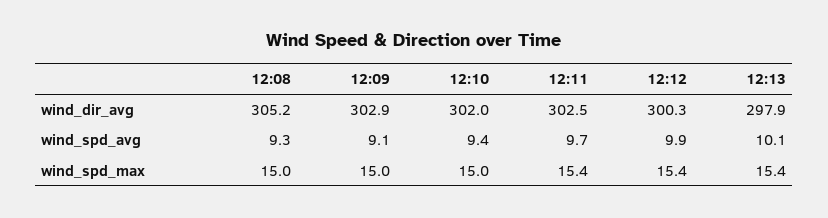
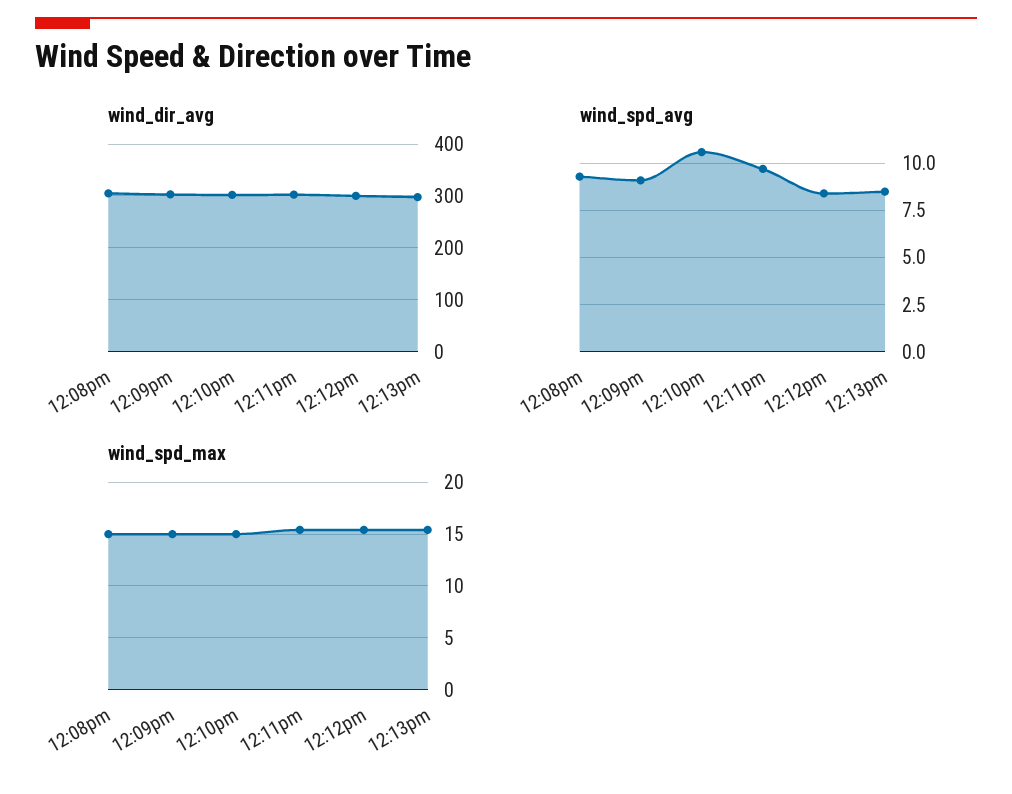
  {
    "wind_dir_avg": {
      "12:08": 305.2,
      "12:09": 302.9,
      "12:10": 302,
      "12:11": 302.5,
      "12:12": 300.3,
      "12:13": 297.9
    },
    "wind_spd_avg": {
      "12:08": 9.3,
      "12:09": 9.1,
-     "12:10": 9.4,
+     "12:10": 10.5,
      "12:11": 9.7,
-     "12:12": 9.9,
+     "12:12": 8.5,
-     "12:13": 10.1
+     "12:13": 8.5
    },
    "wind_spd_max": {
      "12:08": 15,
      "12:09": 15,
      "12:10": 15,
      "12:11": 15.4,
      "12:12": 15.4,
      "12:13": 15.4
    }
  }

